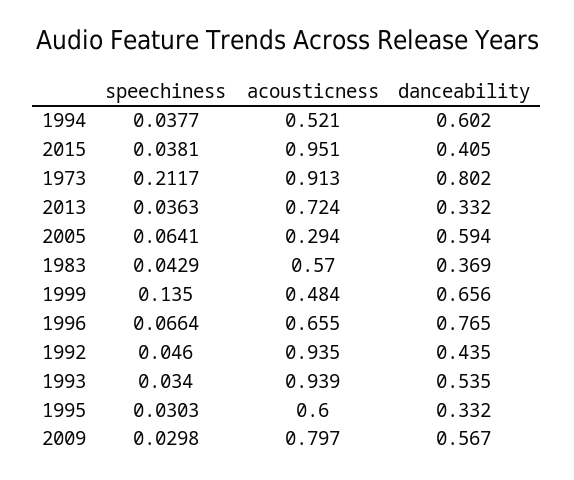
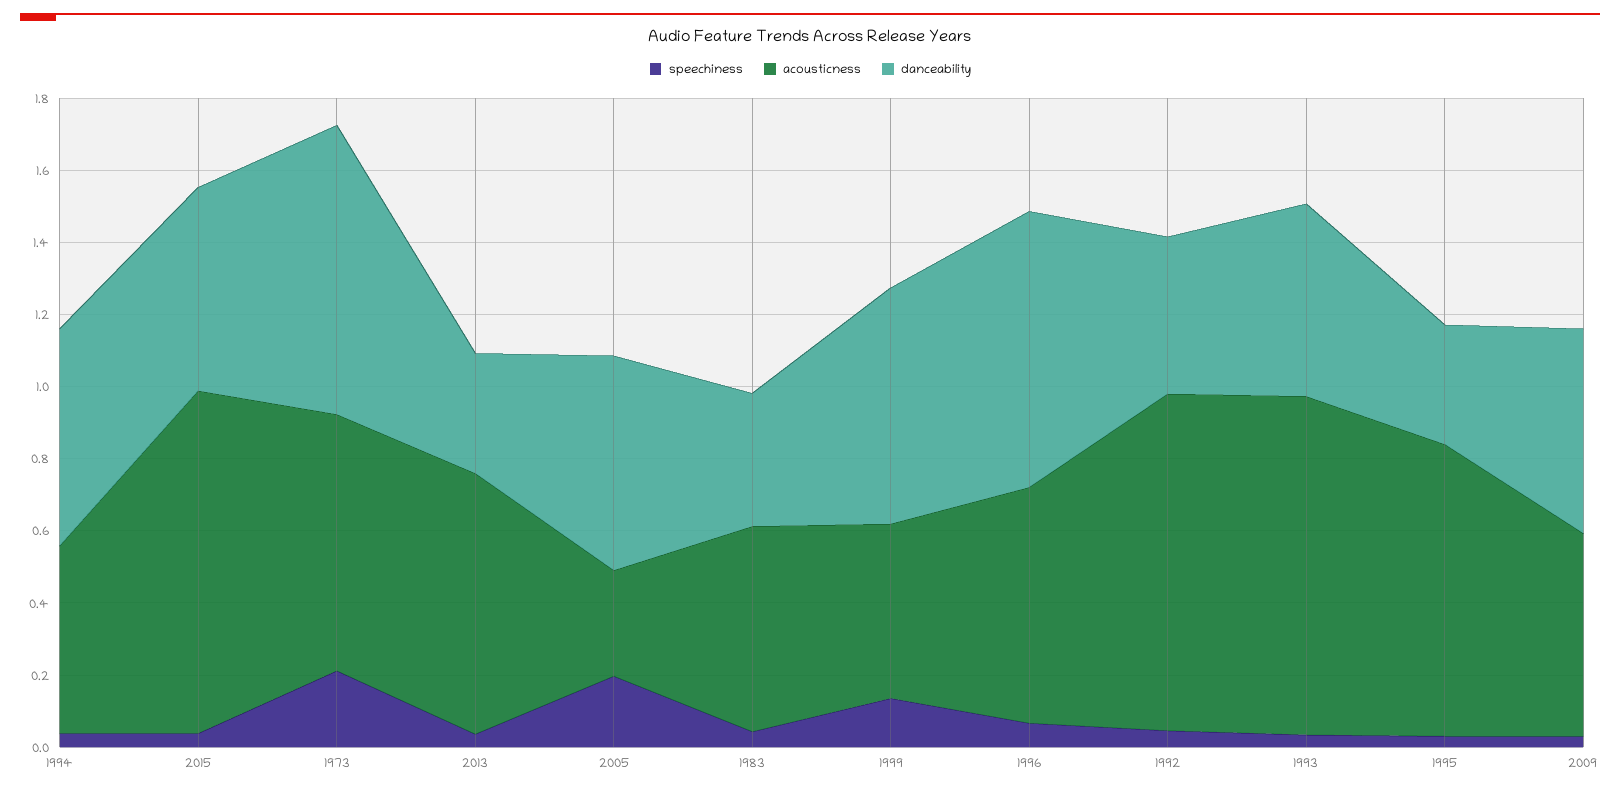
  {
    "speechiness": {
      "1994": 0.0377,
      "2015": 0.0381,
      "1973": 0.2117,
      "2013": 0.0363,
-     "2005": 0.0641,
+     "2005": 0.2,
      "1983": 0.0429,
      "1999": 0.135,
      "1996": 0.0664,
      "1992": 0.046,
      "1993": 0.034,
      "1995": 0.0303,
      "2009": 0.0298
    },
    "acousticness": {
      "1994": 0.521,
      "2015": 0.951,
-     "1973": 0.913,
+     "1973": 0.7,
      "2013": 0.724,
      "2005": 0.294,
      "1983": 0.57,
      "1999": 0.484,
      "1996": 0.655,
      "1992": 0.935,
      "1993": 0.939,
-     "1995": 0.6,
+     "1995": 0.8,
-     "2009": 0.797
+     "2009": 0.55
    },
    "danceability": {
      "1994": 0.602,
-     "2015": 0.405,
+     "2015": 0.55,
      "1973": 0.802,
      "2013": 0.332,
      "2005": 0.594,
      "1983": 0.369,
      "1999": 0.656,
      "1996": 0.765,
      "1992": 0.435,
      "1993": 0.535,
      "1995": 0.332,
      "2009": 0.567
    }
  }

